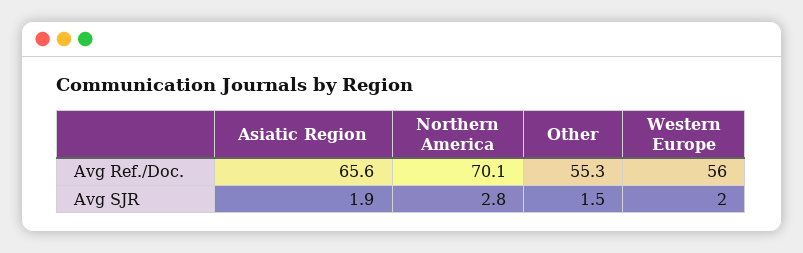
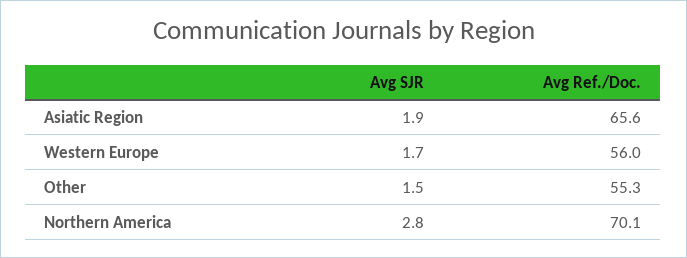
  {
    "Asiatic Region": {
      "Avg Ref./Doc.": 65.6,
      "Avg SJR": 1.9
    },
    "Northern America": {
      "Avg Ref./Doc.": 70.1,
      "Avg SJR": 2.8
    },
    "Other": {
      "Avg Ref./Doc.": 55.3,
      "Avg SJR": 1.5
    },
    "Western Europe": {
      "Avg Ref./Doc.": 56,
-     "Avg SJR": 2
+     "Avg SJR": 1.7
    }
  }

